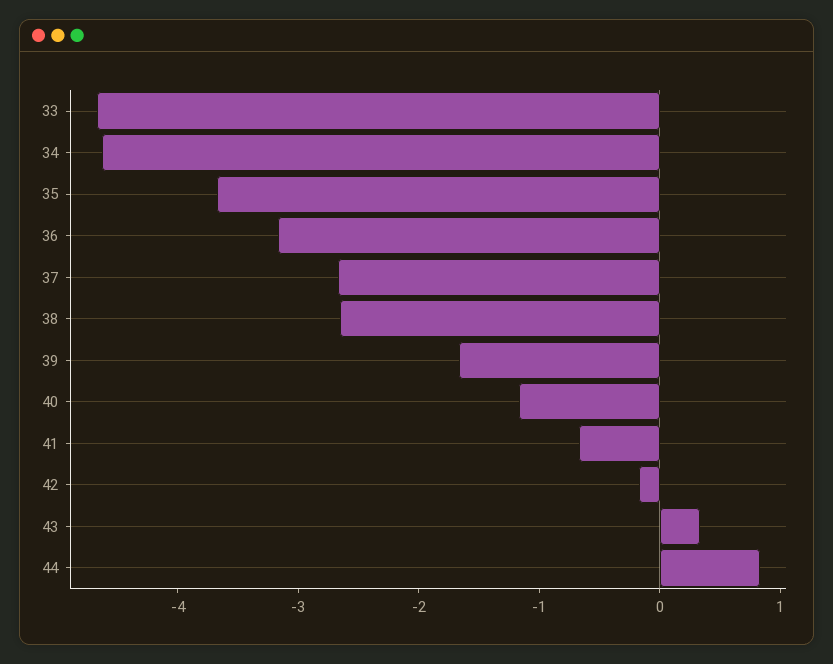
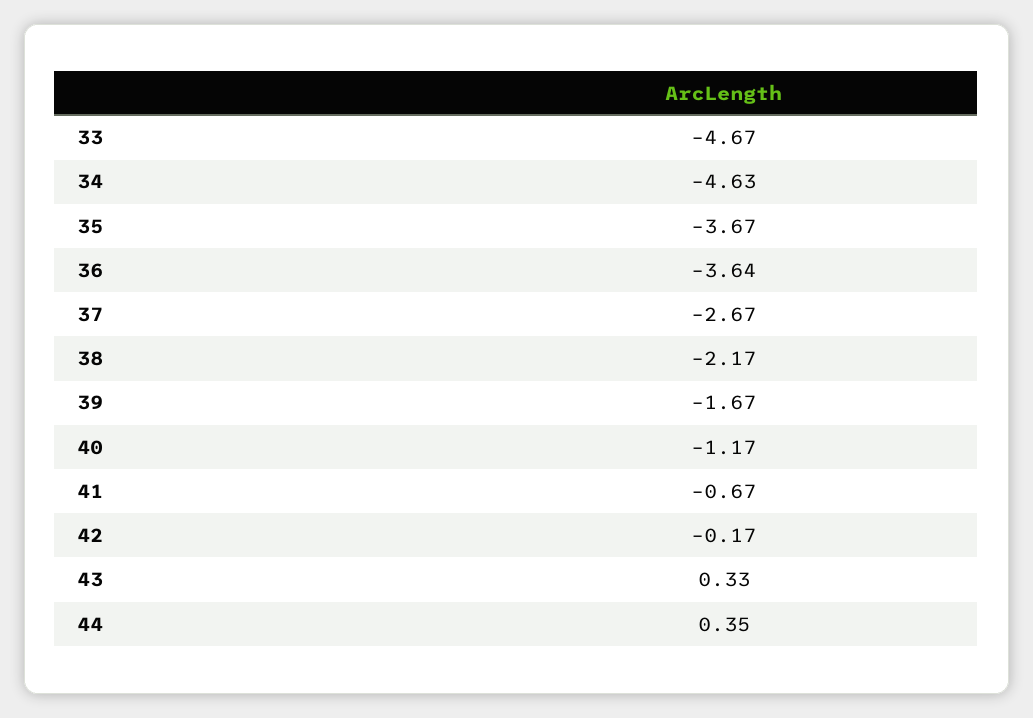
  {
    "33": -4.67,
    "34": -4.63,
    "35": -3.67,
-   "36": -3.2,
+   "36": -3.64,
    "37": -2.67,
-   "38": -2.6,
+   "38": -2.17,
    "39": -1.67,
    "40": -1.17,
    "41": -0.67,
    "42": -0.17,
    "43": 0.33,
-   "44": 0.8
+   "44": 0.35
  }

